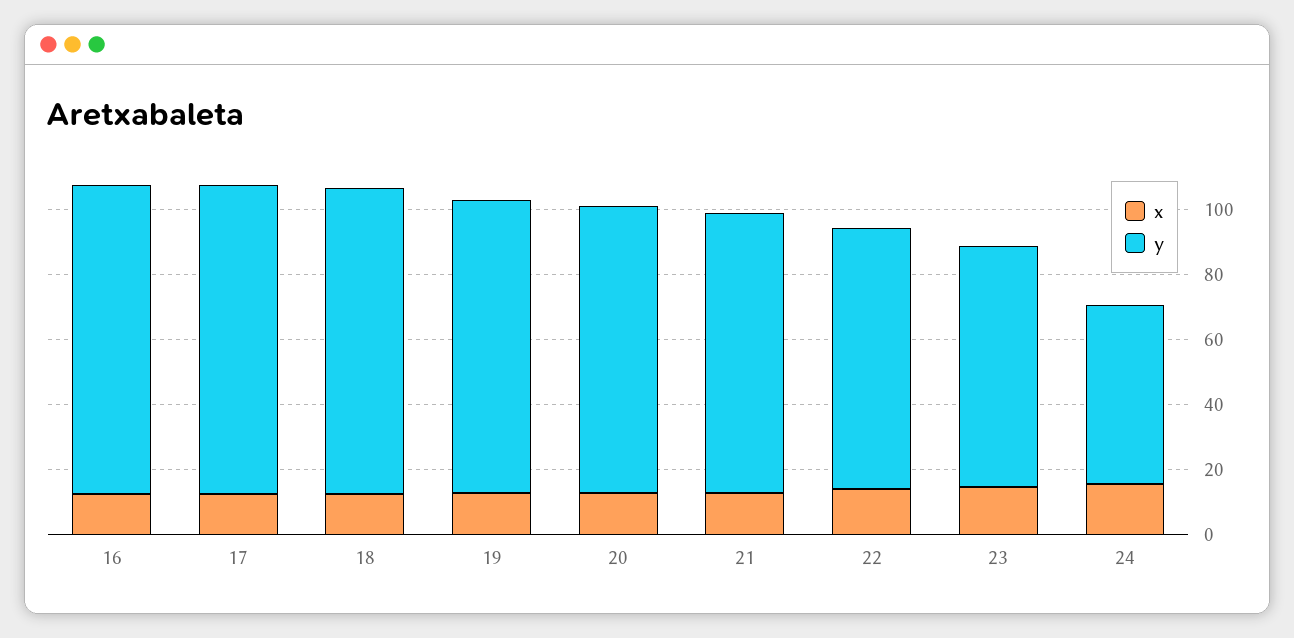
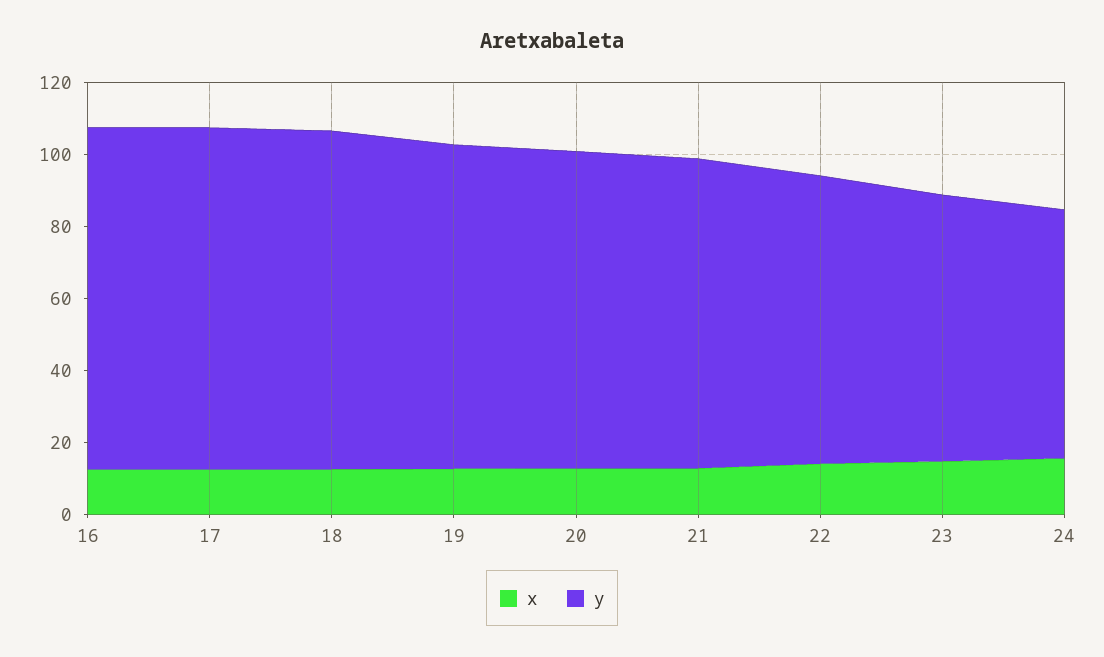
  {
    "x": {
      "16": 15,
      "17": 10,
      "18": 15,
      "19": 15,
      "20": 15,
      "21": 15,
      "22": 15,
      "23": 15,
      "24": 15
    },
    "y": {
      "16": 95,
      "17": 95,
      "18": 95,
      "19": 90,
      "20": 90,
      "21": 85,
      "22": 80,
      "23": 75,
-     "24": 55
+     "24": 70
    }
  }

